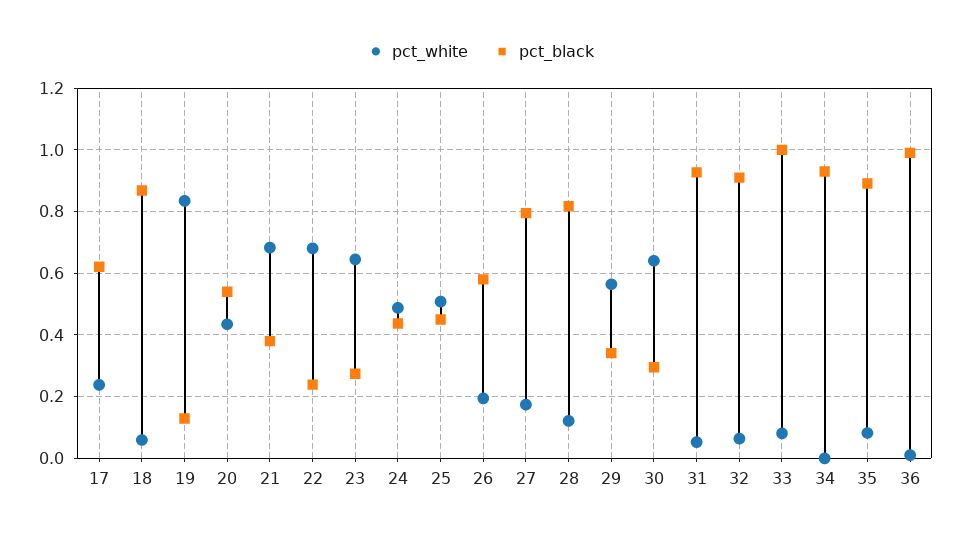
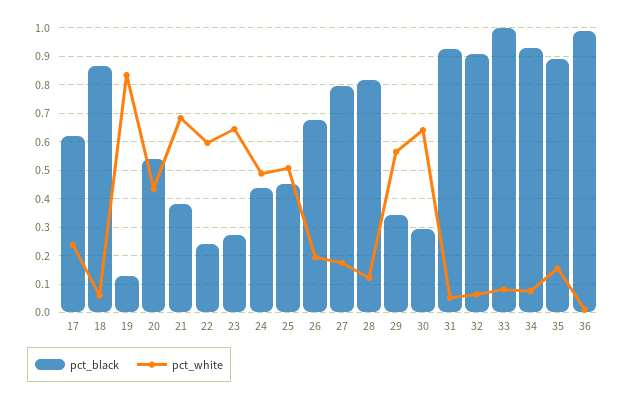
  {
    "pct_white": {
      "17": 0.24,
      "18": 0.06,
      "19": 0.84,
      "20": 0.44,
      "21": 0.68,
-     "22": 0.68,
+     "22": 0.6,
      "23": 0.64,
      "24": 0.48,
      "25": 0.5,
      "26": 0.2,
      "27": 0.18,
      "28": 0.12,
      "29": 0.56,
      "30": 0.64,
      "31": 0.06,
      "32": 0.06,
      "33": 0.08,
-     "34": 0,
+     "34": 0.075,
-     "35": 0.08,
+     "35": 0.15,
      "36": 0.02
    },
    "pct_black": {
      "17": 0.62,
      "18": 0.86,
      "19": 0.12,
      "20": 0.54,
      "21": 0.38,
      "22": 0.24,
      "23": 0.28,
      "24": 0.44,
      "25": 0.46,
-     "26": 0.58,
+     "26": 0.675,
      "27": 0.8,
      "28": 0.82,
      "29": 0.34,
      "30": 0.3,
      "31": 0.92,
      "32": 0.92,
      "33": 1,
      "34": 0.94,
      "35": 0.9,
      "36": 1
    }
  }

